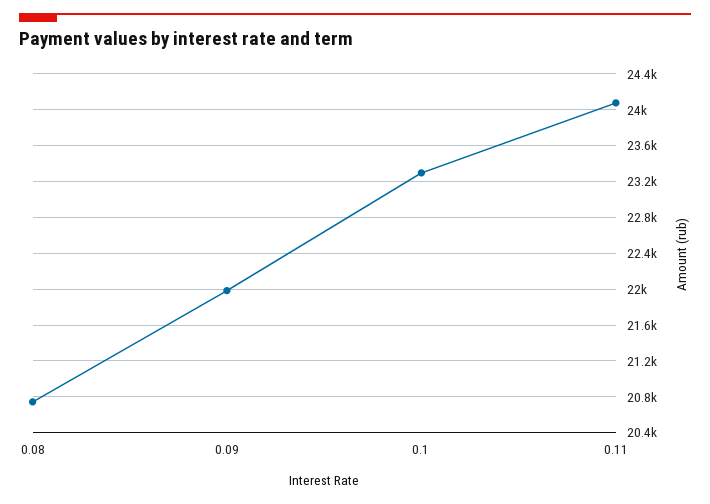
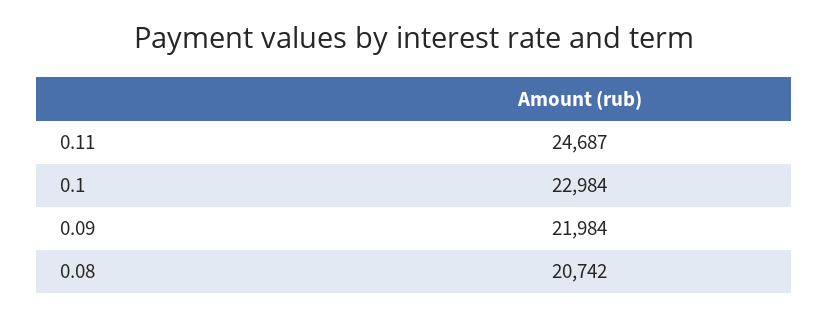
  {
    "0.08": 20742,
    "0.09": 21984,
-   "0.1": 23300,
+   "0.1": 22984,
-   "0.11": 24100
+   "0.11": 24687
  }

